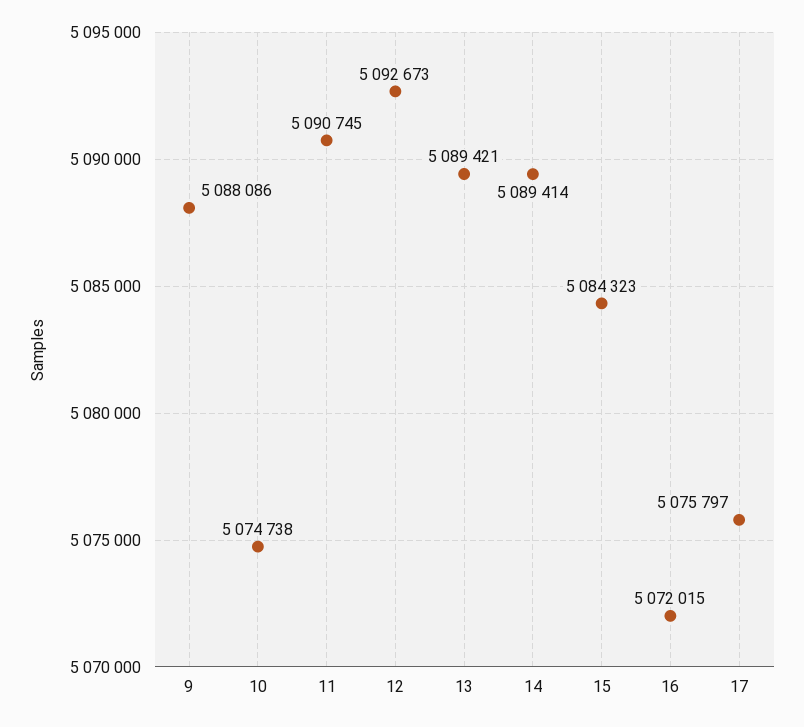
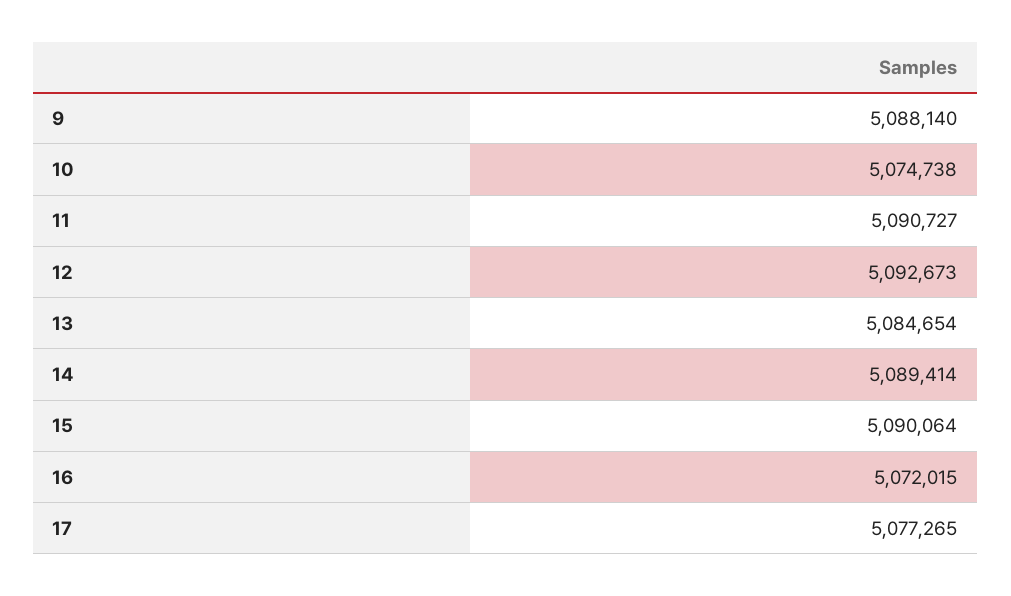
  {
-   "9": 5088086,
+   "9": 5088140,
    "10": 5074738,
-   "11": 5090745,
+   "11": 5090727,
    "12": 5092673,
-   "13": 5089421,
+   "13": 5084654,
    "14": 5089414,
-   "15": 5084323,
+   "15": 5090064,
    "16": 5072015,
-   "17": 5075797
+   "17": 5077265
  }

